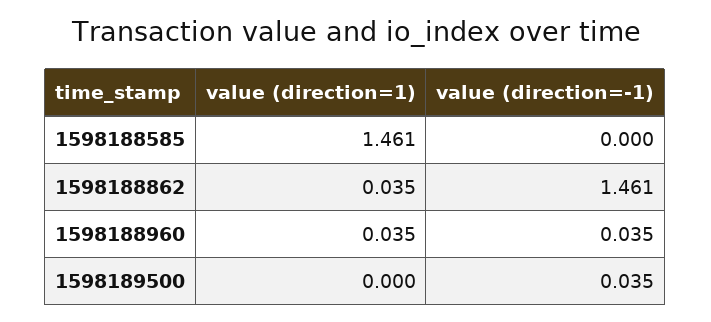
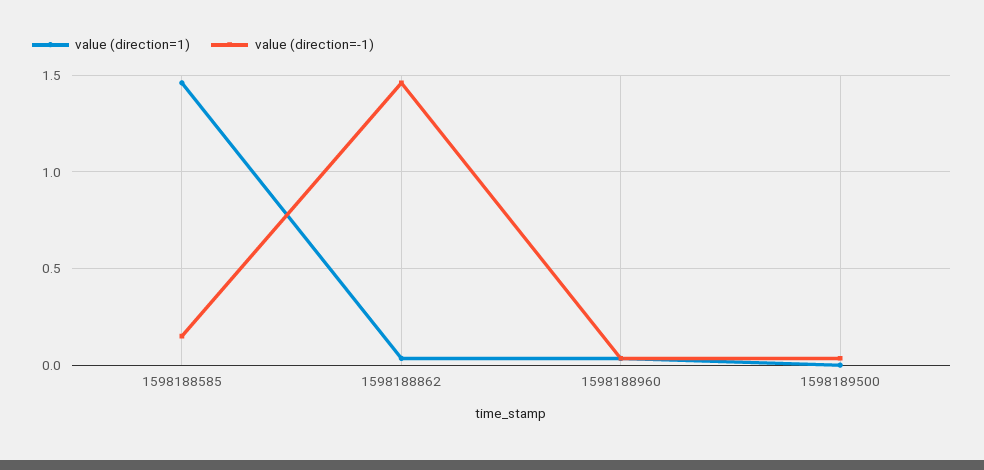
  {
    "value (direction=1)": {
      "1598188585": 1.461,
      "1598188862": 0.035,
      "1598188960": 0.035,
      "1598189500": 0
    },
    "value (direction=-1)": {
-     "1598188585": 0,
+     "1598188585": 0.15,
      "1598188862": 1.461,
      "1598188960": 0.035,
      "1598189500": 0.035
    }
  }

